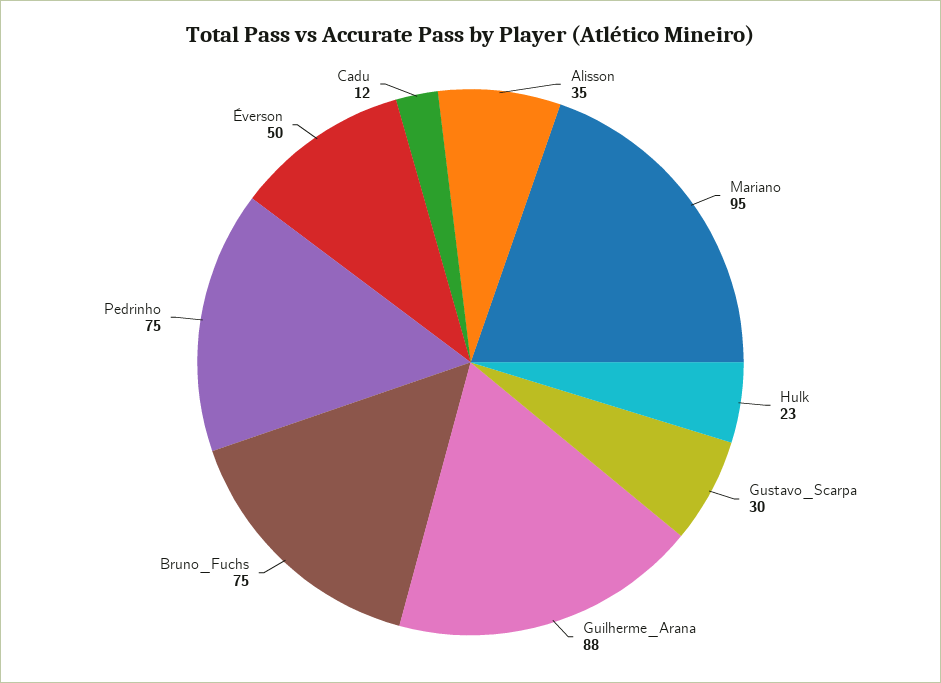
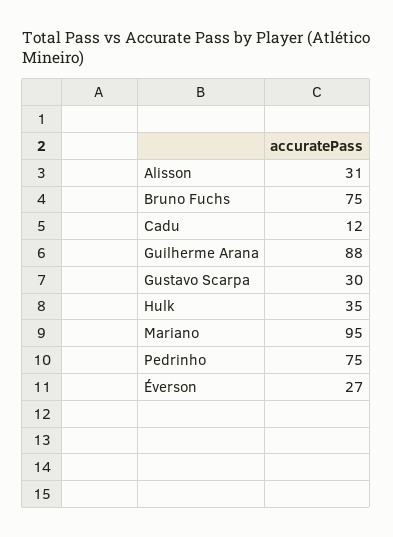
  {
-   "Alisson": 35,
+   "Alisson": 31,
    "Mariano": 95,
-   "Hulk": 23,
+   "Hulk": 35,
    "Gustavo_Scarpa": 30,
    "Guilherme_Arana": 88,
    "Bruno_Fuchs": 75,
    "Pedrinho": 75,
-   "Éverson": 50,
+   "Éverson": 27,
    "Cadu": 12
  }

